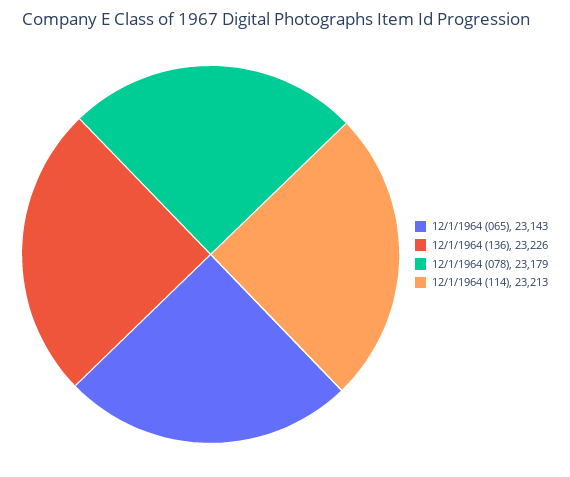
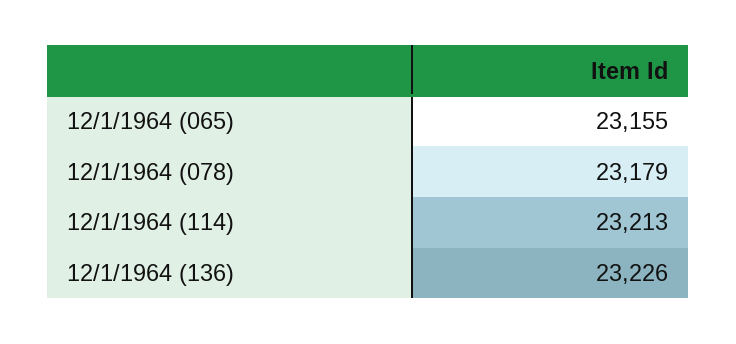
  {
-   "12/1/1964 (065)": 23143,
+   "12/1/1964 (065)": 23155,
    "12/1/1964 (136)": 23226,
    "12/1/1964 (078)": 23179,
    "12/1/1964 (114)": 23213
  }

